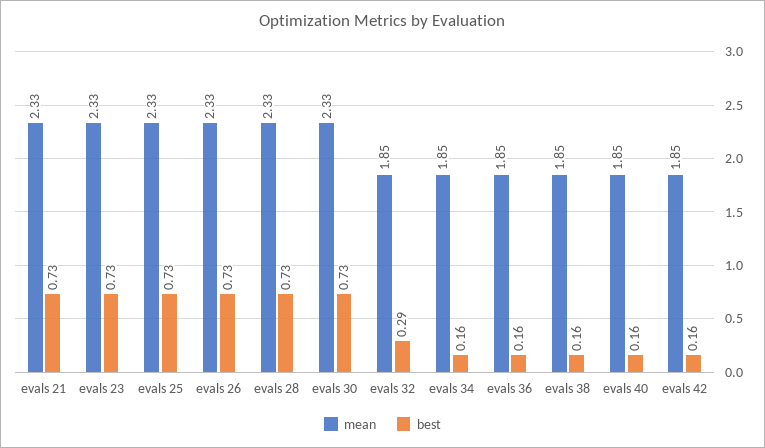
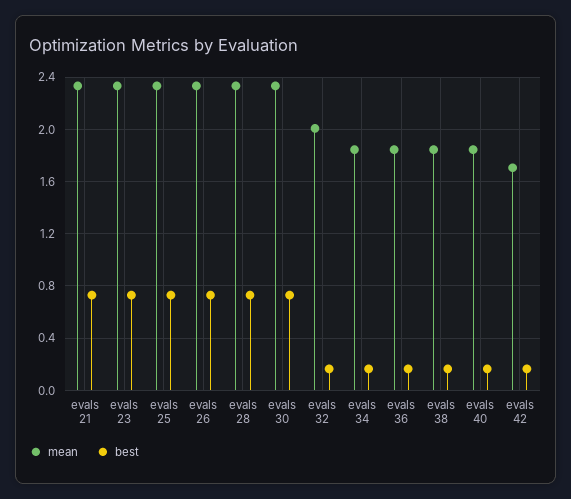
  {
    "mean": {
      "evals 21": 2.33,
      "evals 23": 2.33,
      "evals 25": 2.33,
      "evals 26": 2.33,
      "evals 28": 2.33,
      "evals 30": 2.33,
-     "evals 32": 1.85,
+     "evals 32": 2,
      "evals 34": 1.85,
      "evals 36": 1.85,
      "evals 38": 1.85,
      "evals 40": 1.85,
-     "evals 42": 1.85
+     "evals 42": 1.7
    },
    "best": {
      "evals 21": 0.73,
      "evals 23": 0.73,
      "evals 25": 0.73,
      "evals 26": 0.73,
      "evals 28": 0.73,
      "evals 30": 0.73,
-     "evals 32": 0.29,
+     "evals 32": 0.15,
      "evals 34": 0.16,
      "evals 36": 0.16,
      "evals 38": 0.16,
      "evals 40": 0.16,
      "evals 42": 0.16
    }
  }

